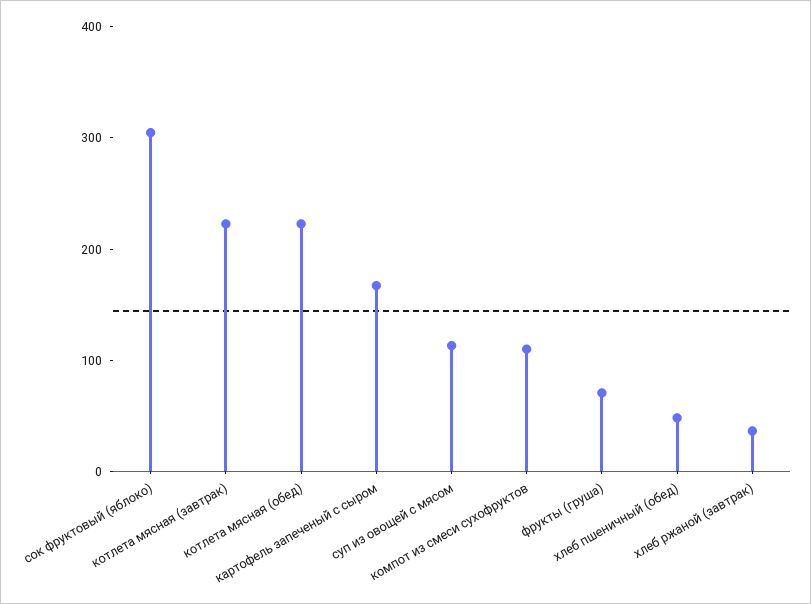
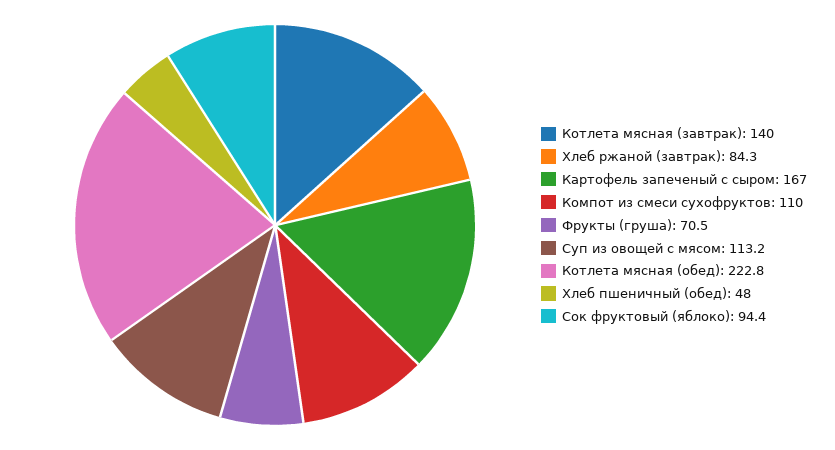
  {
-   "сок фруктовый (яблоко)": 300,
+   "сок фруктовый (яблоко)": 94.4,
-   "котлета мясная (завтрак)": 220,
+   "котлета мясная (завтрак)": 140,
    "котлета мясная (обед)": 222.8,
    "картофель запеченый с сыром": 167,
    "суп из овощей с мясом": 113.2,
    "компот из смеси сухофруктов": 110,
    "фрукты (груша)": 70.5,
    "хлеб пшеничный (обед)": 48,
-   "хлеб ржаной (завтрак)": 40
+   "хлеб ржаной (завтрак)": 84.3
  }

